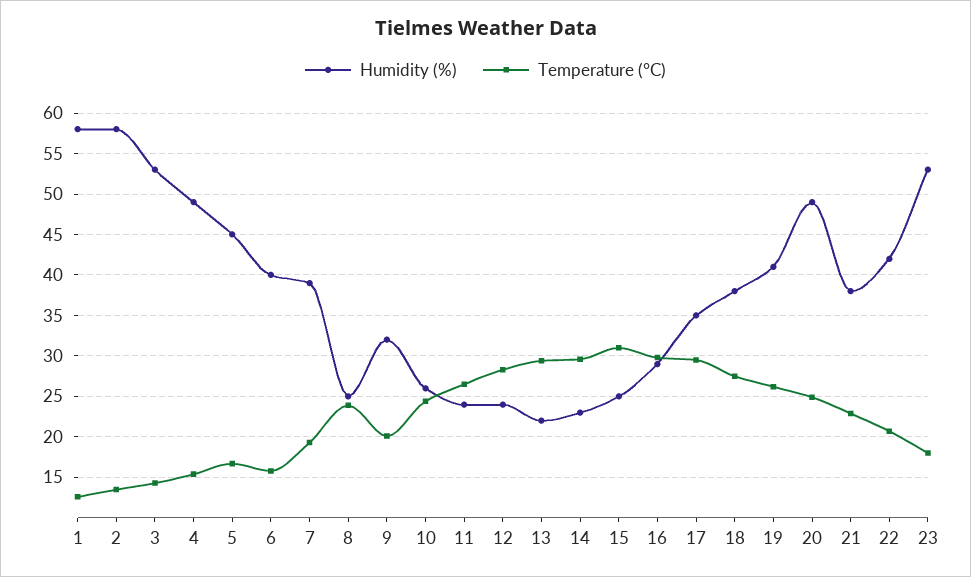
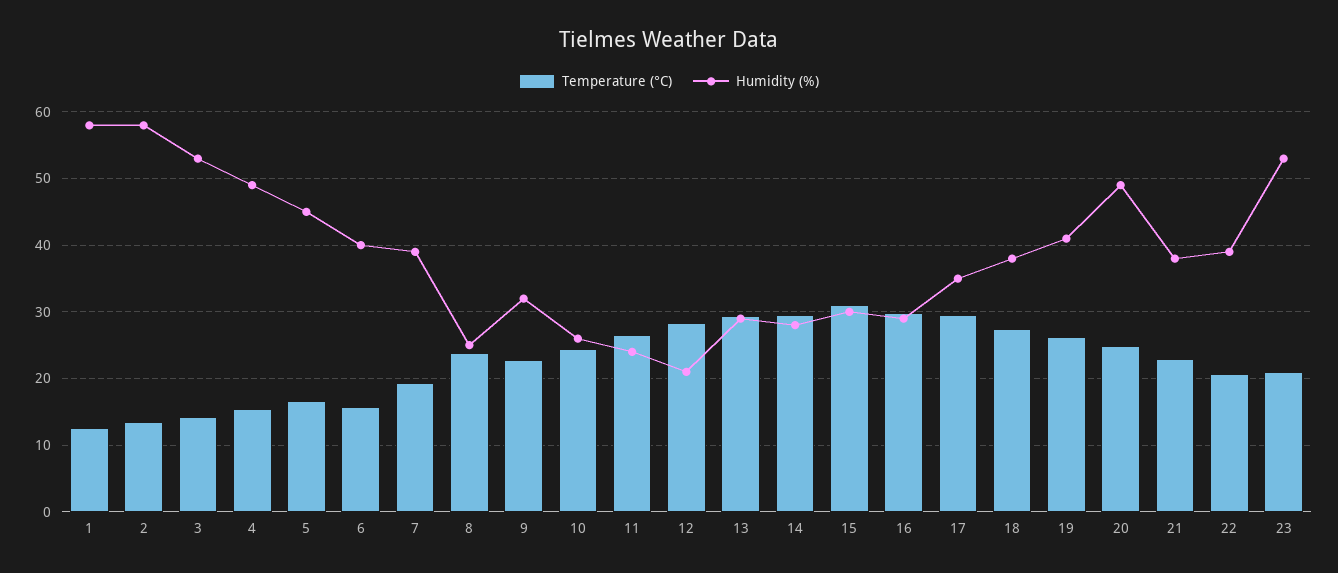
  {
    "Humidity (%)": {
      "1": 58,
      "2": 58,
      "3": 53,
      "4": 49,
      "5": 45,
      "6": 40,
      "7": 39,
      "8": 25,
      "9": 32,
      "10": 26,
      "11": 24,
-     "12": 24,
+     "12": 21,
-     "13": 22,
+     "13": 29,
-     "14": 23,
+     "14": 28,
-     "15": 25,
+     "15": 30,
      "16": 29,
      "17": 35,
      "18": 38,
      "19": 41,
      "20": 49,
      "21": 38,
-     "22": 42,
+     "22": 39,
      "23": 53
    },
    "Temperature (°C)": {
      "1": 13,
      "2": 14,
      "3": 14,
      "4": 15,
      "5": 17,
      "6": 16,
      "7": 19,
      "8": 24,
-     "9": 20,
+     "9": 23,
      "10": 24,
      "11": 27,
      "12": 28,
      "13": 29,
      "14": 30,
      "15": 31,
      "16": 30,
      "17": 30,
      "18": 28,
      "19": 26,
      "20": 25,
      "21": 23,
      "22": 21,
-     "23": 18
+     "23": 21
    }
  }

